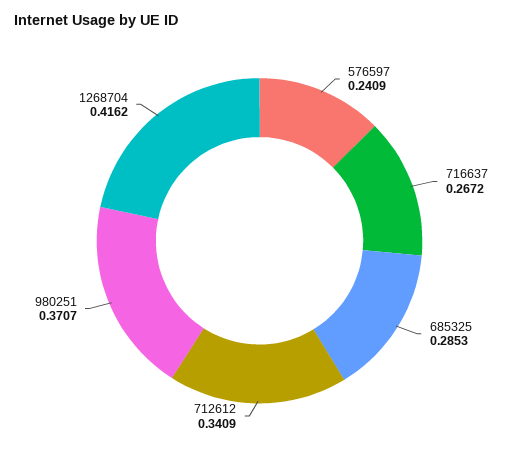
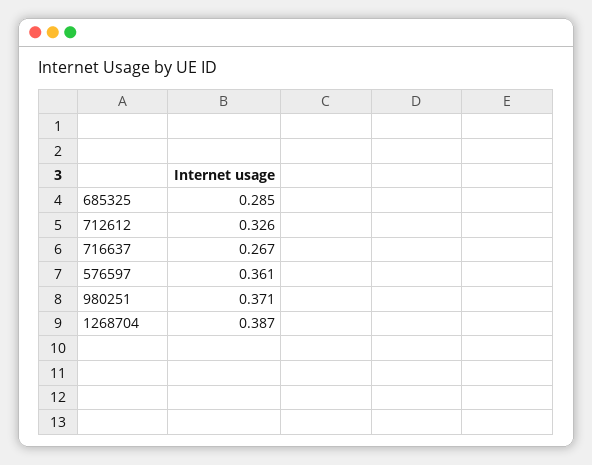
  {
-   "576597": 0.2409,
+   "576597": 0.361,
    "716637": 0.2672,
    "685325": 0.2853,
-   "712612": 0.3409,
+   "712612": 0.326,
    "980251": 0.3707,
-   "1268704": 0.4162
+   "1268704": 0.387
  }

